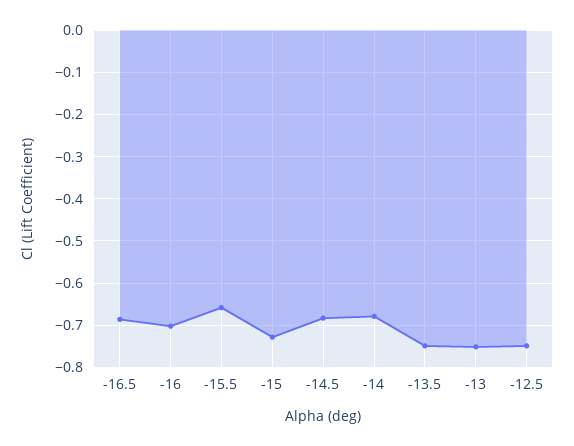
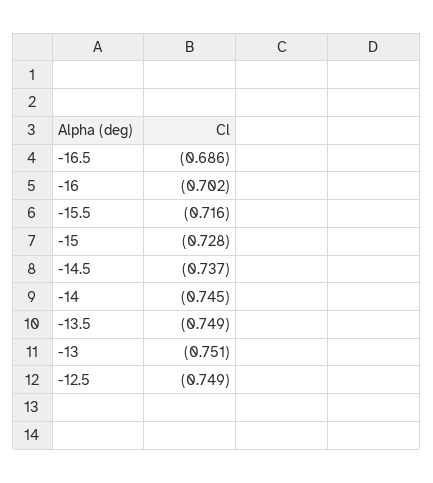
  {
    "-16.5": -0.686,
    "-16": -0.702,
-   "-15.5": -0.66,
+   "-15.5": -0.716,
    "-15": -0.728,
-   "-14.5": -0.68,
+   "-14.5": -0.737,
-   "-14": -0.68,
+   "-14": -0.745,
    "-13.5": -0.749,
    "-13": -0.751,
    "-12.5": -0.749
  }

